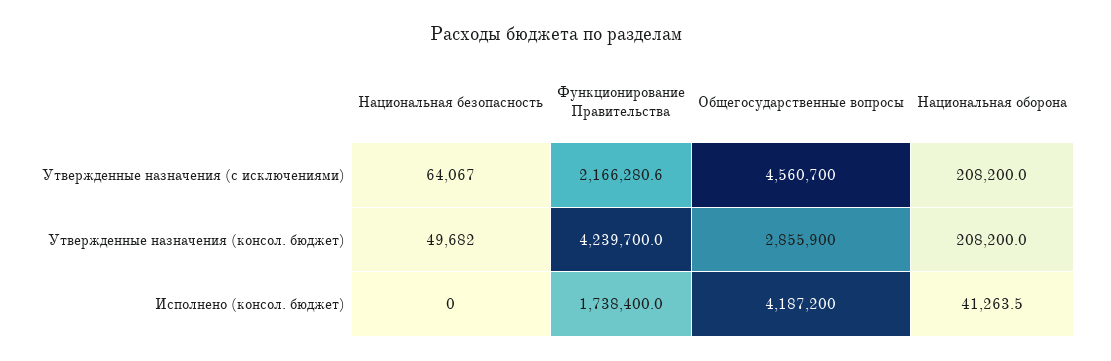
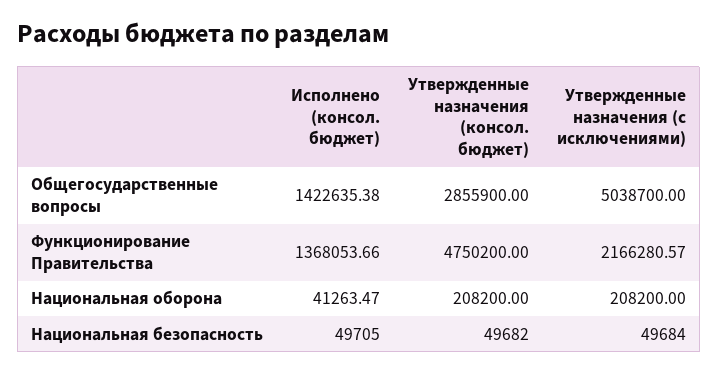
  {
    "Национальная безопасность": {
-     "Утвержденные назначения (с исключениями)": 64067,
+     "Утвержденные назначения (с исключениями)": 49684,
      "Утвержденные назначения (консол. бюджет)": 49682,
-     "Исполнено (консол. бюджет)": 0
+     "Исполнено (консол. бюджет)": 49705
    },
    "Функционирование Правительства": {
      "Утвержденные назначения (с исключениями)": 2166280.57,
-     "Утвержденные назначения (консол. бюджет)": 4239700,
+     "Утвержденные назначения (консол. бюджет)": 4750200,
-     "Исполнено (консол. бюджет)": 1738400
+     "Исполнено (консол. бюджет)": 1368053.66
    },
    "Общегосударственные вопросы": {
-     "Утвержденные назначения (с исключениями)": 4560700,
+     "Утвержденные назначения (с исключениями)": 5038700,
      "Утвержденные назначения (консол. бюджет)": 2855900,
-     "Исполнено (консол. бюджет)": 4187200
+     "Исполнено (консол. бюджет)": 1422635.38
    },
    "Национальная оборона": {
      "Утвержденные назначения (с исключениями)": 208200,
      "Утвержденные назначения (консол. бюджет)": 208200,
      "Исполнено (консол. бюджет)": 41263.47
    }
  }

